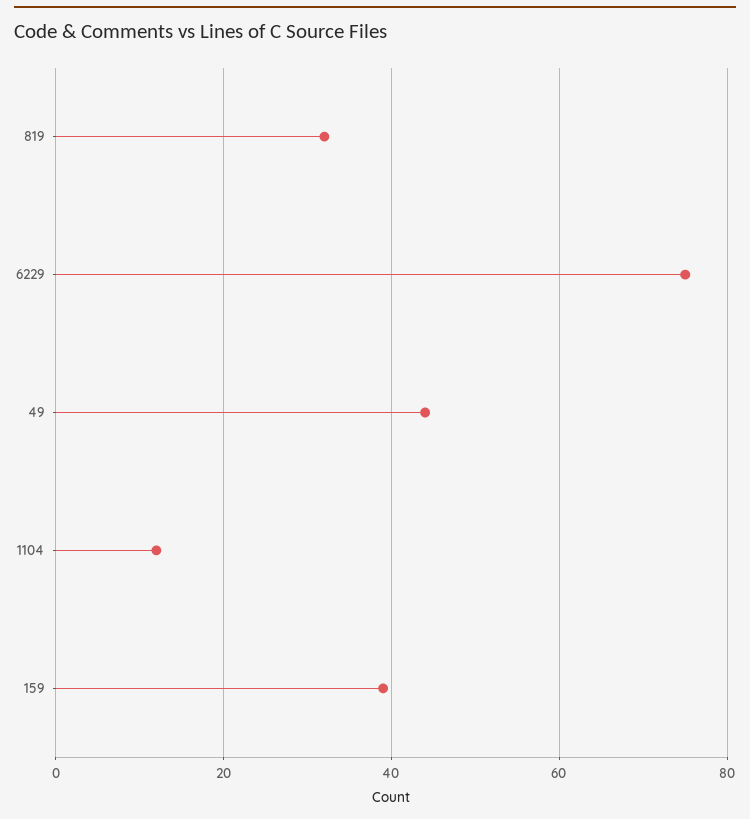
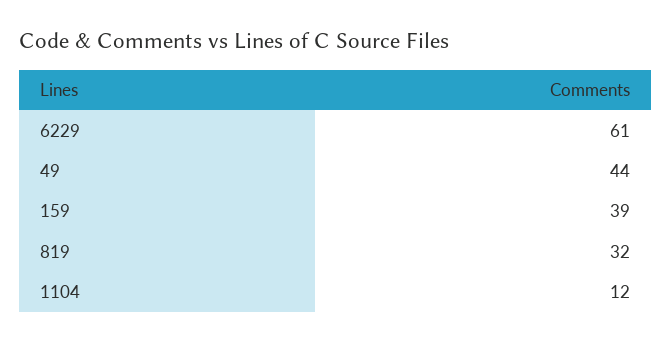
  {
    "819": 32,
-   "6229": 75,
+   "6229": 61,
    "49": 44,
    "1104": 12,
    "159": 39
  }

